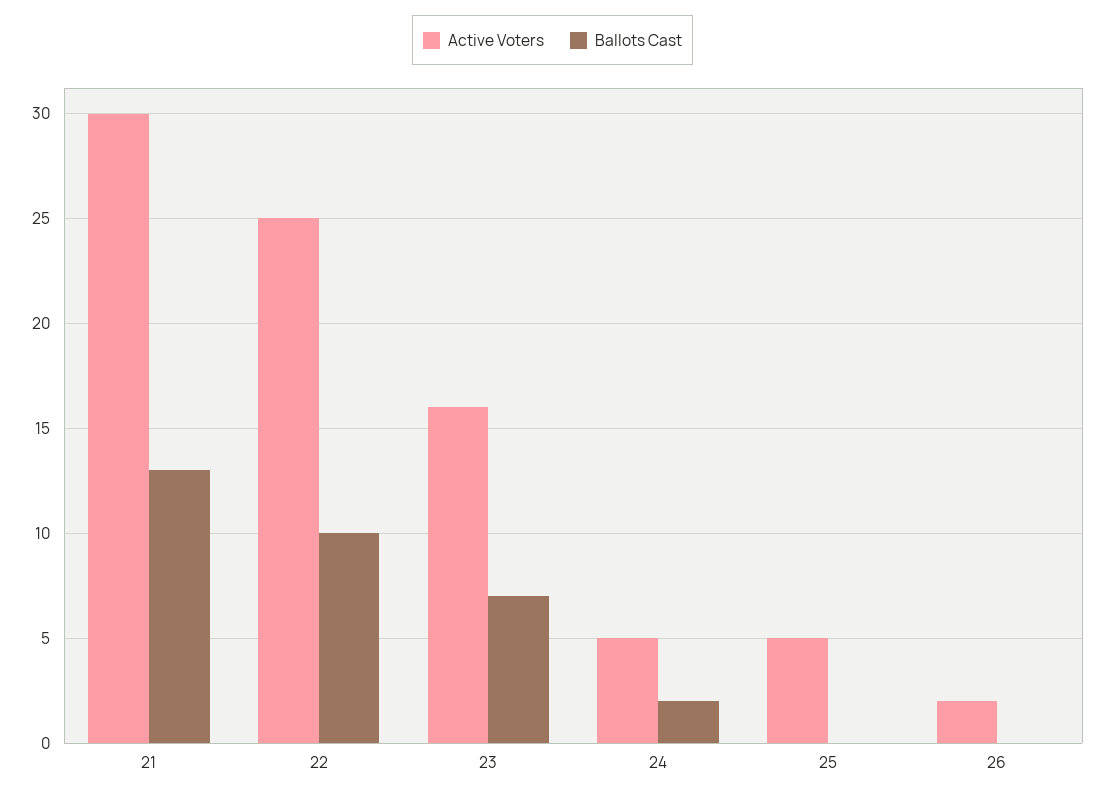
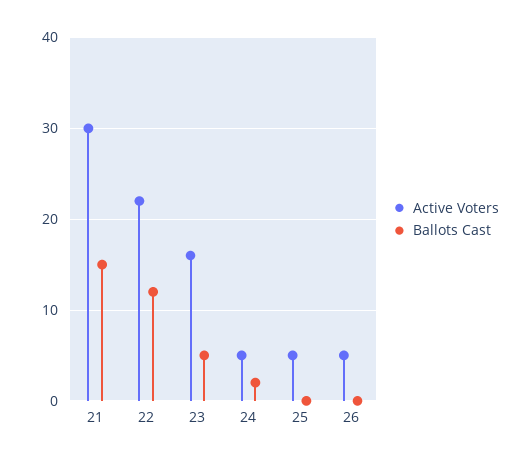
  {
    "Active Voters": {
      "21": 30,
-     "22": 25,
+     "22": 22,
      "23": 16,
      "24": 5,
      "25": 5,
-     "26": 2
+     "26": 5
    },
    "Ballots Cast": {
-     "21": 13,
+     "21": 15,
-     "22": 10,
+     "22": 12,
-     "23": 7,
+     "23": 5,
      "24": 2,
      "25": 0,
      "26": 0
    }
  }

